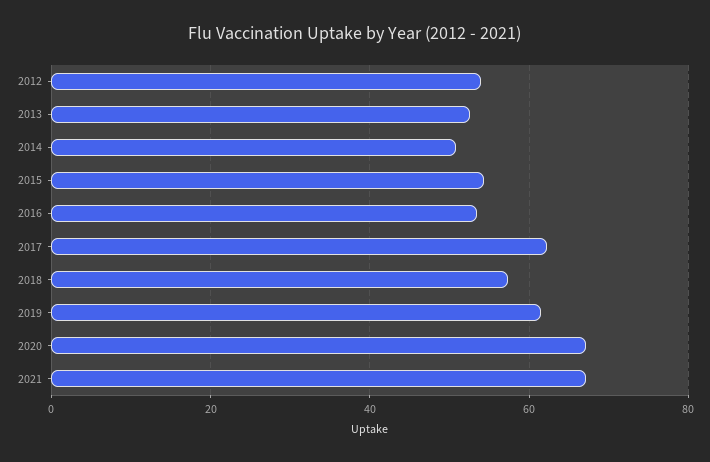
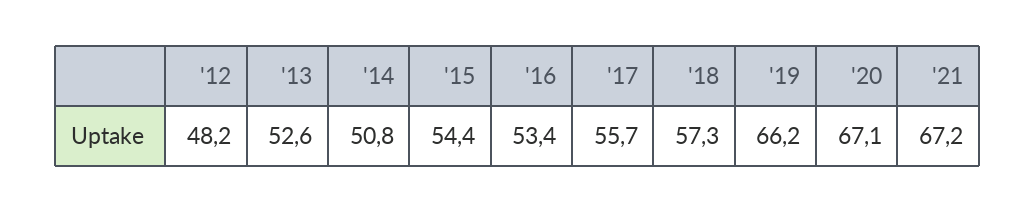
  {
-   "2012": 54,
+   "2012": 48.2,
    "2013": 52.6,
    "2014": 50.8,
    "2015": 54.4,
    "2016": 53.4,
-   "2017": 62,
+   "2017": 55.7,
    "2018": 57.3,
-   "2019": 62,
+   "2019": 66.2,
    "2020": 67.1,
    "2021": 67.2
  }

